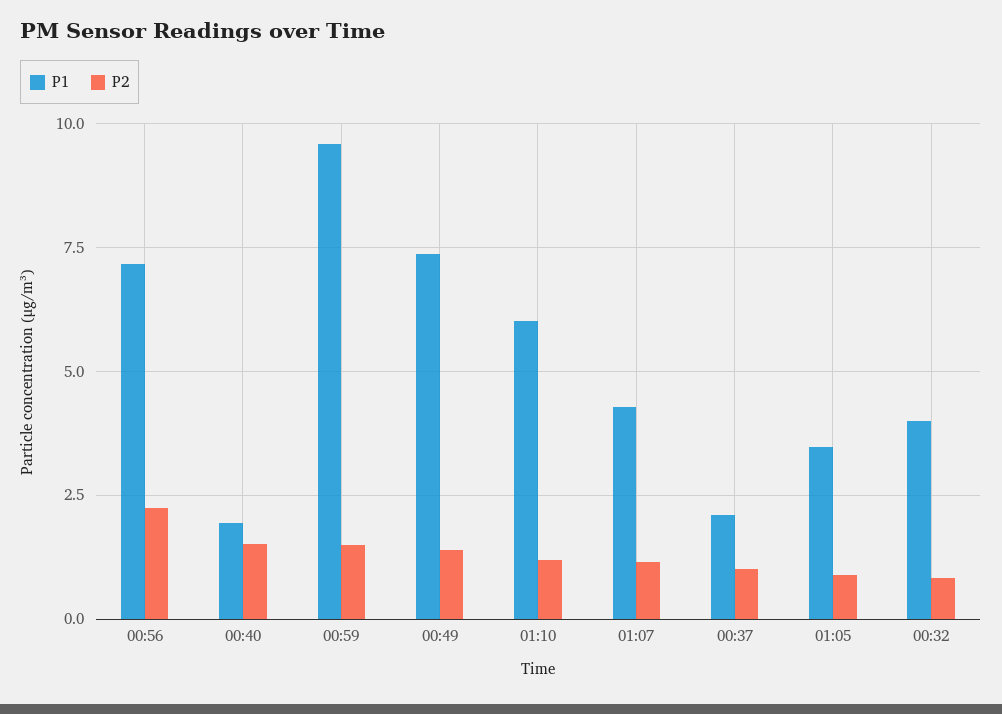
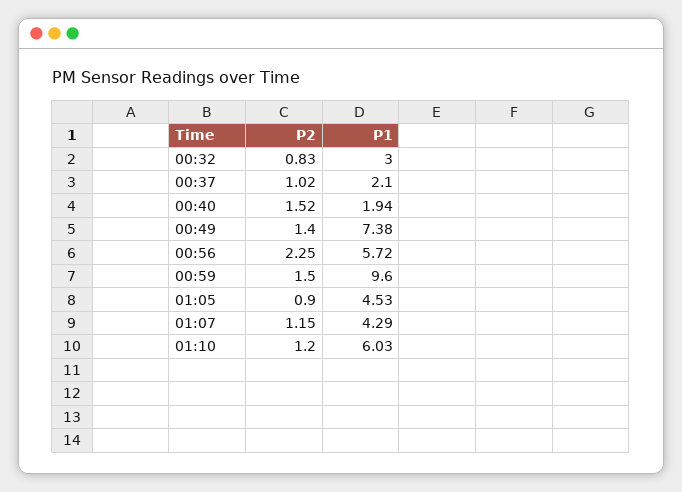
  {
    "P1": {
-     "00:56": 7.25,
+     "00:56": 5.72,
      "00:40": 1.94,
      "00:59": 9.6,
      "00:49": 7.38,
      "01:10": 6.03,
      "01:07": 4.29,
      "00:37": 2.1,
-     "01:05": 3.5,
+     "01:05": 4.53,
-     "00:32": 4
+     "00:32": 3
    },
    "P2": {
      "00:56": 2.25,
      "00:40": 1.52,
      "00:59": 1.5,
      "00:49": 1.4,
      "01:10": 1.2,
      "01:07": 1.15,
      "00:37": 1.02,
      "01:05": 0.9,
      "00:32": 0.83
    }
  }

